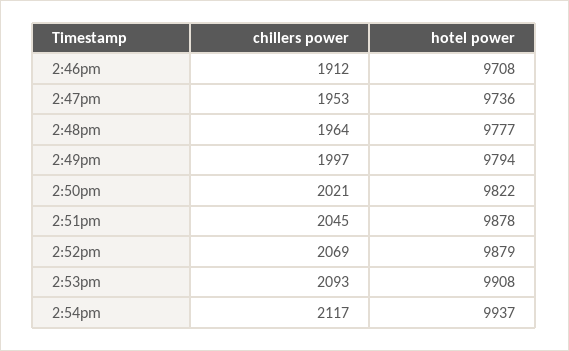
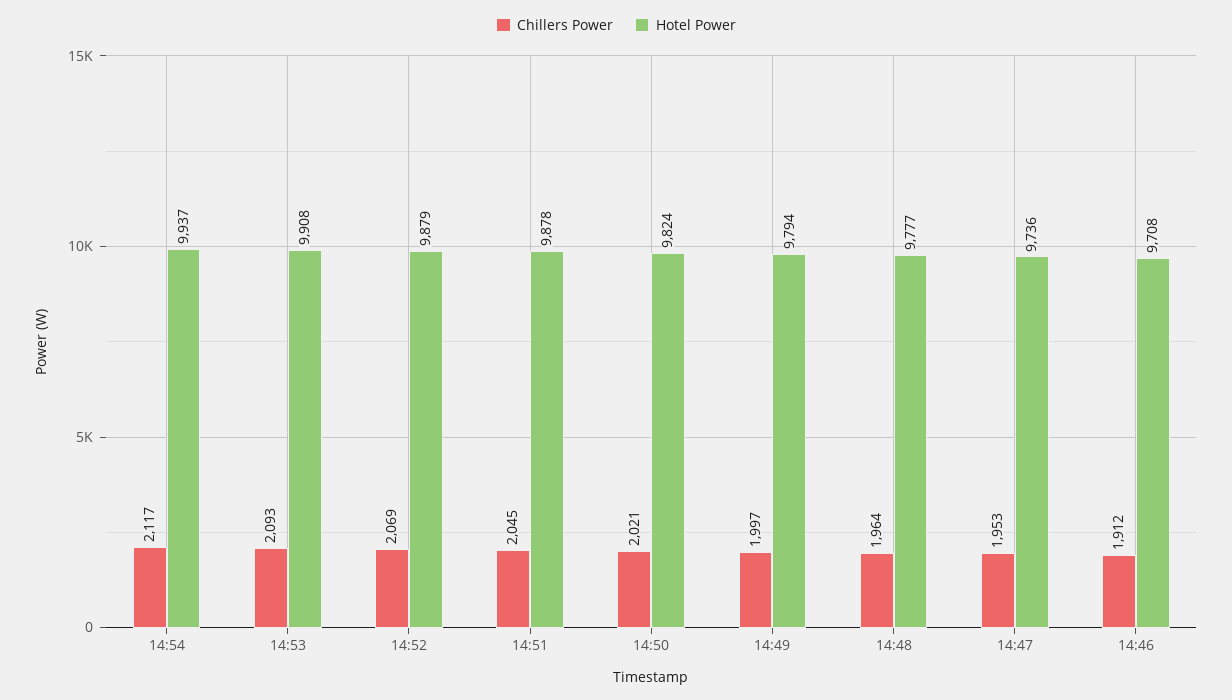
  {
    "chillers power": {
      "2:46pm": 1912,
      "2:47pm": 1953,
      "2:48pm": 1964,
      "2:49pm": 1997,
      "2:50pm": 2021,
      "2:51pm": 2045,
      "2:52pm": 2069,
      "2:53pm": 2093,
      "2:54pm": 2117
    },
    "hotel power": {
      "2:46pm": 9708,
      "2:47pm": 9736,
      "2:48pm": 9777,
      "2:49pm": 9794,
-     "2:50pm": 9822,
+     "2:50pm": 9824,
      "2:51pm": 9878,
      "2:52pm": 9879,
      "2:53pm": 9908,
      "2:54pm": 9937
    }
  }

